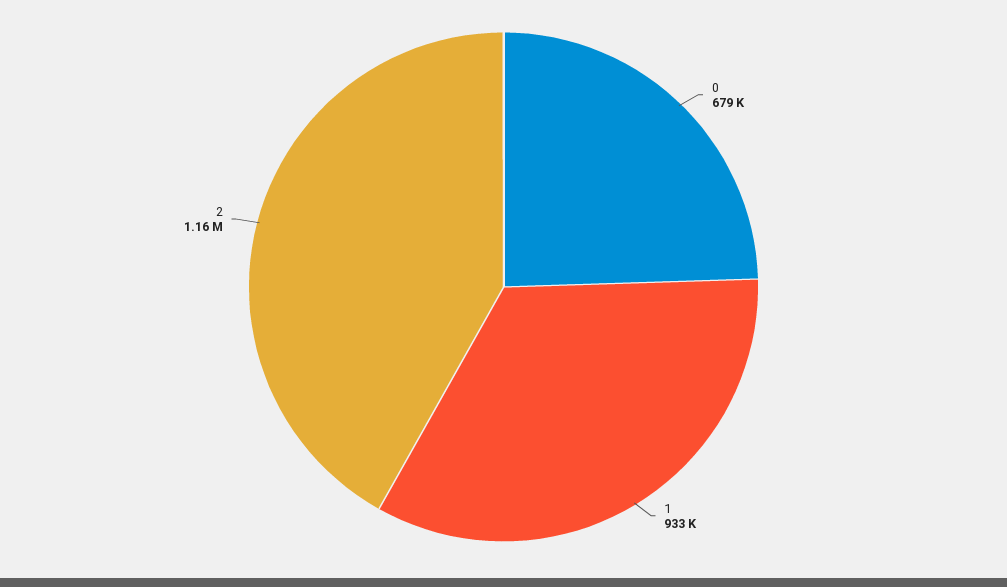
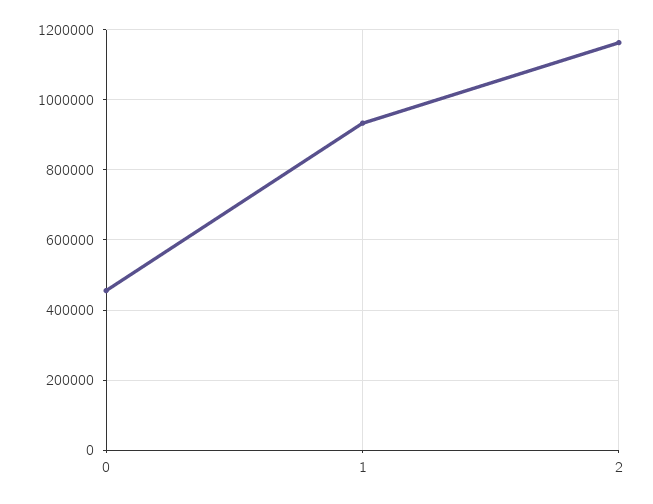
  {
-   "0": 679000,
+   "0": 460000,
    "1": 933000,
    "2": 1160000
  }

